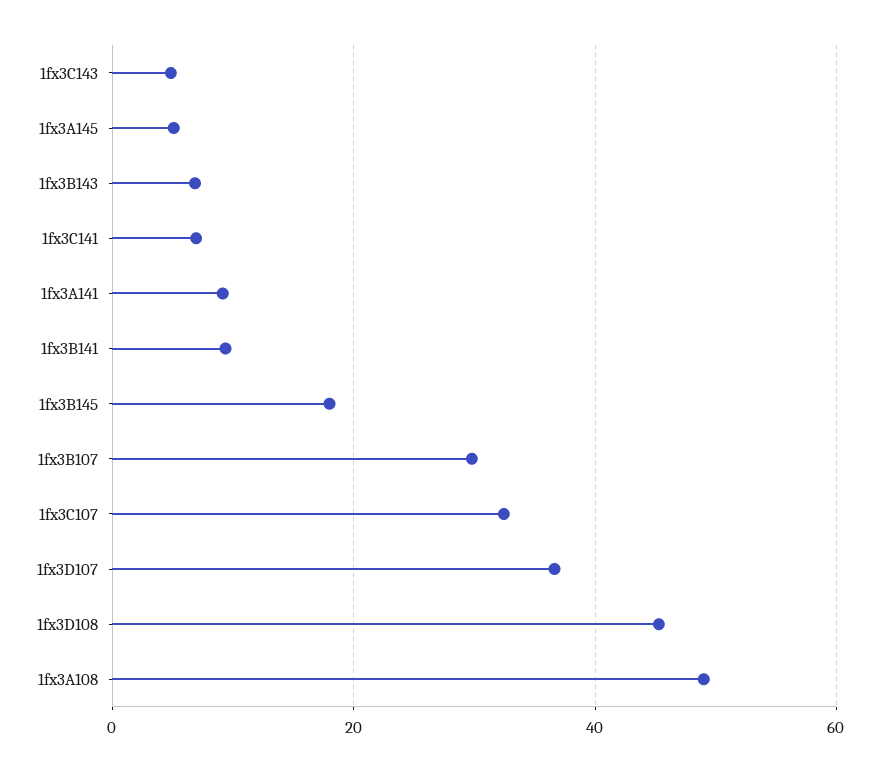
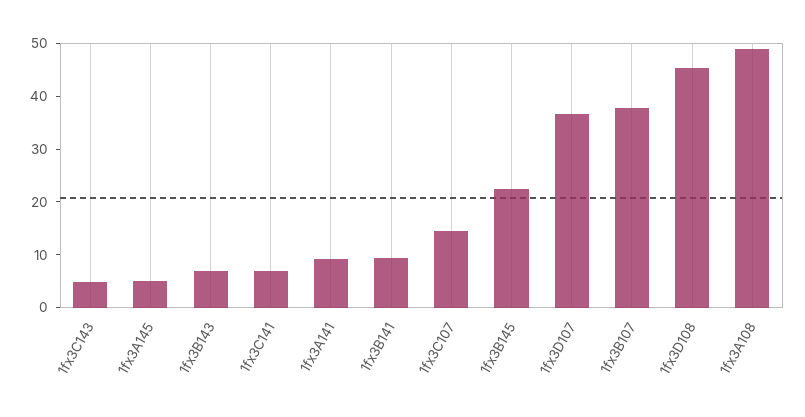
  {
    "1fx3C143": 4,
    "1fx3A145": 6,
    "1fx3B143": 6,
    "1fx3C141": 6,
    "1fx3A141": 10,
    "1fx3B141": 10,
-   "1fx3B145": 18,
+   "1fx3B145": 22,
-   "1fx3B107": 30,
+   "1fx3B107": 38,
-   "1fx3C107": 32,
+   "1fx3C107": 14,
    "1fx3D107": 36,
    "1fx3D108": 46,
    "1fx3A108": 50
  }

